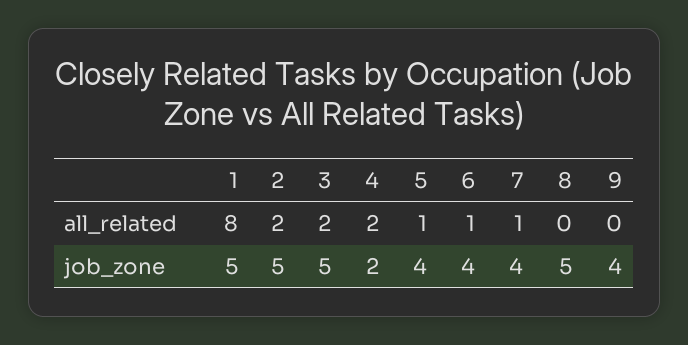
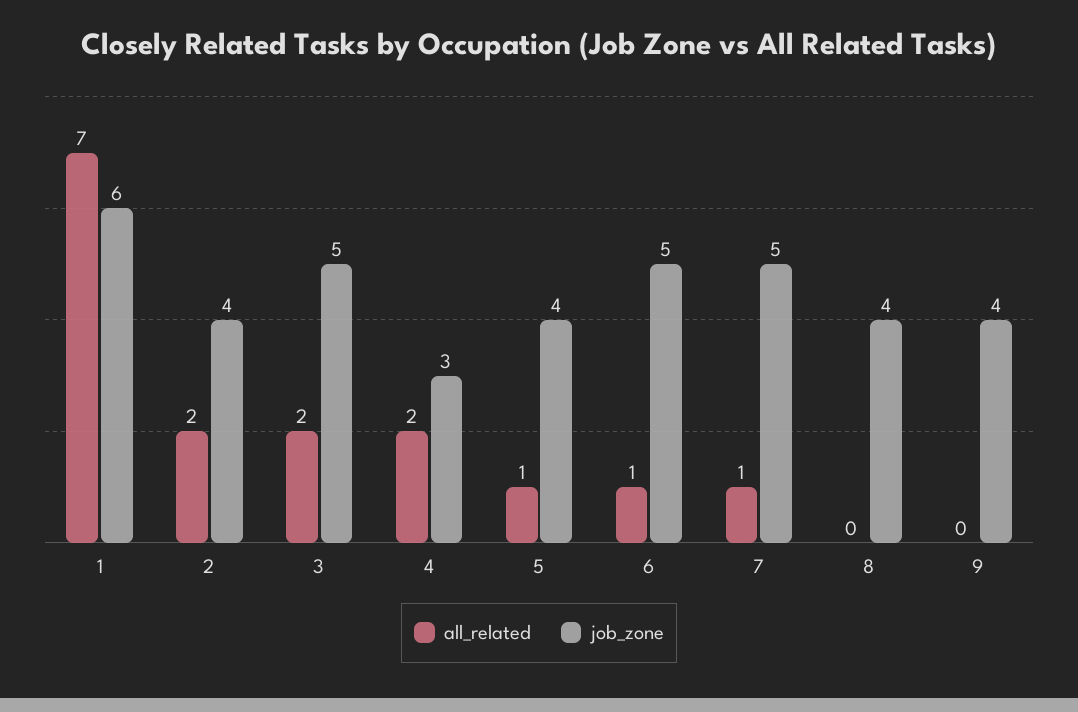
  {
    "all_related": {
-     "1": 8,
+     "1": 7,
      "2": 2,
      "3": 2,
      "4": 2,
      "5": 1,
      "6": 1,
      "7": 1,
      "8": 0,
      "9": 0
    },
    "job_zone": {
-     "1": 5,
+     "1": 6,
-     "2": 5,
+     "2": 4,
      "3": 5,
-     "4": 2,
+     "4": 3,
      "5": 4,
-     "6": 4,
+     "6": 5,
-     "7": 4,
+     "7": 5,
-     "8": 5,
+     "8": 4,
      "9": 4
    }
  }

